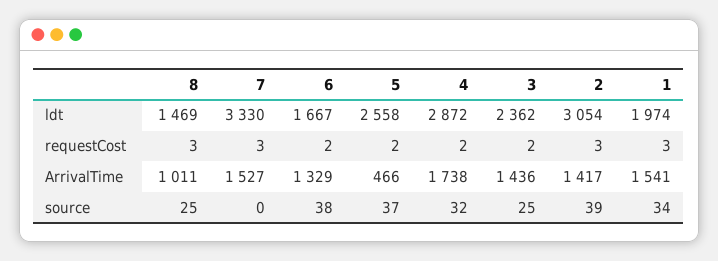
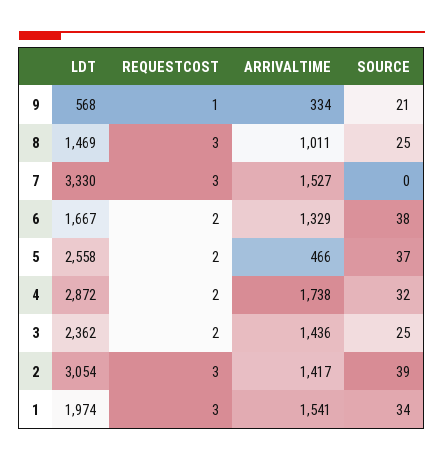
  {
    "8": {
      "ldt": 1469,
      "requestCost": 3,
      "ArrivalTime": 1011,
      "source": 25
    },
    "7": {
      "ldt": 3330,
      "requestCost": 3,
      "ArrivalTime": 1527,
      "source": 0
    },
    "6": {
      "ldt": 1667,
      "requestCost": 2,
      "ArrivalTime": 1329,
      "source": 38
    },
    "5": {
      "ldt": 2558,
      "requestCost": 2,
      "ArrivalTime": 466,
      "source": 37
    },
    "4": {
      "ldt": 2872,
      "requestCost": 2,
      "ArrivalTime": 1738,
      "source": 32
    },
    "3": {
      "ldt": 2362,
      "requestCost": 2,
      "ArrivalTime": 1436,
      "source": 25
    },
    "2": {
      "ldt": 3054,
      "requestCost": 3,
      "ArrivalTime": 1417,
      "source": 39
    },
    "1": {
      "ldt": 1974,
      "requestCost": 3,
      "ArrivalTime": 1541,
      "source": 34
-   }
+   },
+   "9": {
+     "ldt": 568,
+     "requestCost": 1,
+     "ArrivalTime": 334,
+     "source": 21
+   }
  }

